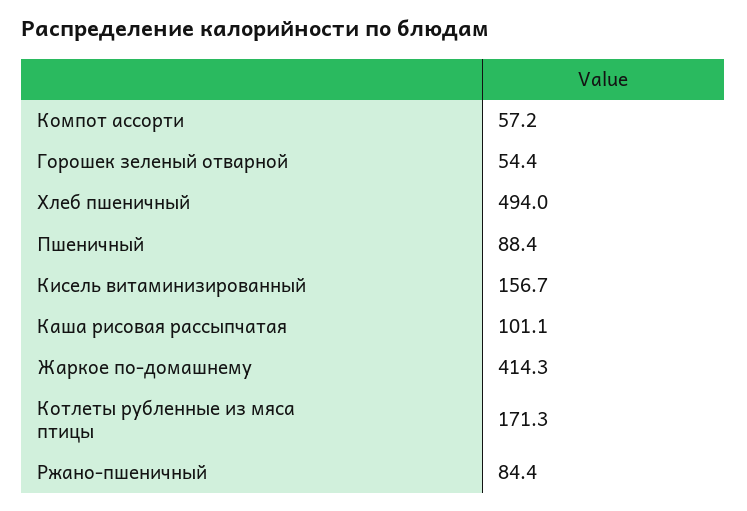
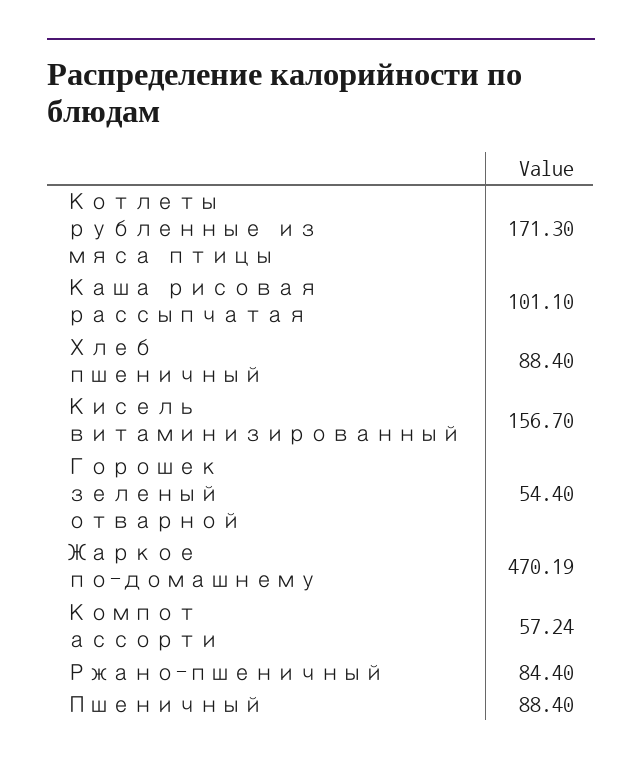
  {
    "Компот ассорти": 57.24,
    "Горошек зеленый отварной": 54.4,
-   "Хлеб пшеничный": 494,
+   "Хлеб пшеничный": 88.4,
    "Пшеничный": 88.4,
    "Кисель витаминизированный": 156.7,
    "Каша рисовая рассыпчатая": 101.1,
-   "Жаркое по-домашнему": 414.3,
+   "Жаркое по-домашнему": 470.19,
    "Котлеты рубленные из мяса птицы": 171.3,
    "Ржано-пшеничный": 84.4
  }

